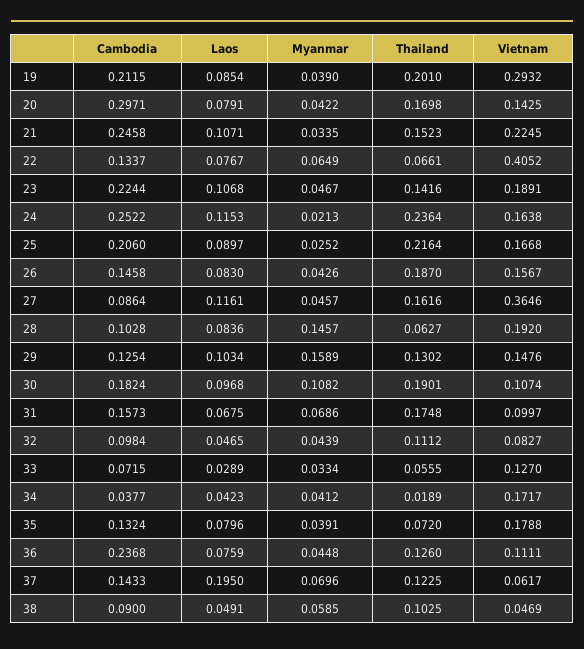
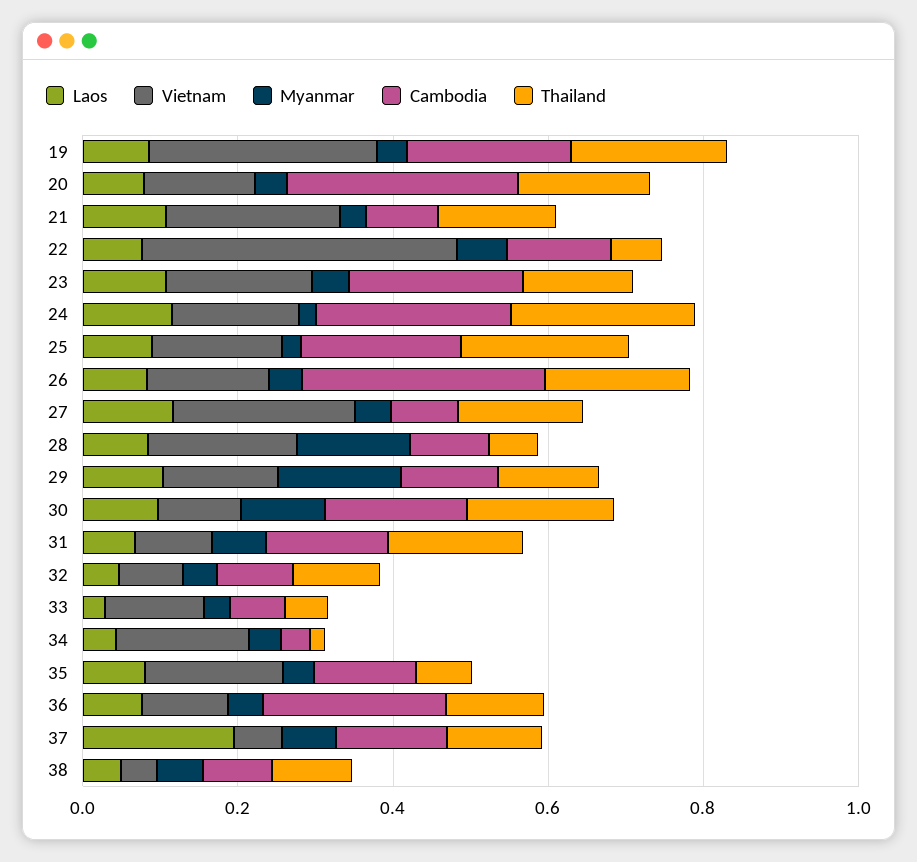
  {
    "Cambodia": {
      "19": 0.2115,
      "20": 0.2971,
-     "21": 0.2458,
+     "21": 0.1,
      "22": 0.1337,
      "23": 0.2244,
      "24": 0.2522,
      "25": 0.206,
-     "26": 0.1458,
+     "26": 0.3,
      "27": 0.0864,
      "28": 0.1028,
      "29": 0.1254,
      "30": 0.1824,
      "31": 0.1573,
      "32": 0.0984,
      "33": 0.0715,
      "34": 0.0377,
      "35": 0.1324,
      "36": 0.2368,
      "37": 0.1433,
      "38": 0.09
    },
    "Laos": {
      "19": 0.0854,
      "20": 0.0791,
      "21": 0.1071,
      "22": 0.0767,
      "23": 0.1068,
      "24": 0.1153,
      "25": 0.0897,
      "26": 0.083,
      "27": 0.1161,
      "28": 0.0836,
      "29": 0.1034,
      "30": 0.0968,
      "31": 0.0675,
      "32": 0.0465,
      "33": 0.0289,
      "34": 0.0423,
      "35": 0.0796,
      "36": 0.0759,
      "37": 0.195,
      "38": 0.0491
    },
    "Myanmar": {
      "19": 0.039,
      "20": 0.0422,
      "21": 0.0335,
      "22": 0.0649,
      "23": 0.0467,
      "24": 0.0213,
      "25": 0.0252,
      "26": 0.0426,
      "27": 0.0457,
      "28": 0.1457,
      "29": 0.1589,
      "30": 0.1082,
      "31": 0.0686,
      "32": 0.0439,
      "33": 0.0334,
      "34": 0.0412,
      "35": 0.0391,
      "36": 0.0448,
      "37": 0.0696,
      "38": 0.0585
    },
    "Thailand": {
      "19": 0.201,
      "20": 0.1698,
      "21": 0.1523,
      "22": 0.0661,
      "23": 0.1416,
      "24": 0.2364,
      "25": 0.2164,
      "26": 0.187,
      "27": 0.1616,
      "28": 0.0627,
      "29": 0.1302,
      "30": 0.1901,
      "31": 0.1748,
      "32": 0.1112,
      "33": 0.0555,
      "34": 0.0189,
      "35": 0.072,
      "36": 0.126,
      "37": 0.1225,
      "38": 0.1025
    },
    "Vietnam": {
      "19": 0.2932,
      "20": 0.1425,
      "21": 0.2245,
      "22": 0.4052,
      "23": 0.1891,
      "24": 0.1638,
      "25": 0.1668,
      "26": 0.1567,
-     "27": 0.3646,
+     "27": 0.25,
      "28": 0.192,
      "29": 0.1476,
      "30": 0.1074,
      "31": 0.0997,
      "32": 0.0827,
      "33": 0.127,
      "34": 0.1717,
      "35": 0.1788,
      "36": 0.1111,
      "37": 0.0617,
      "38": 0.0469
    }
  }

